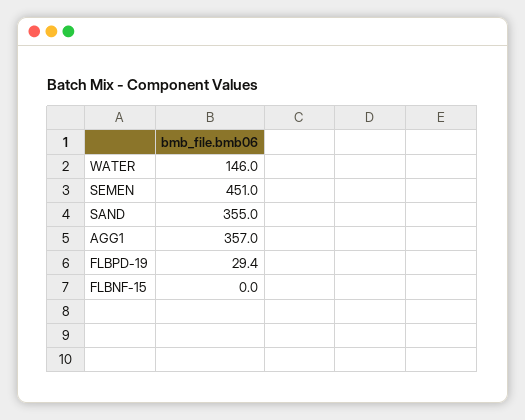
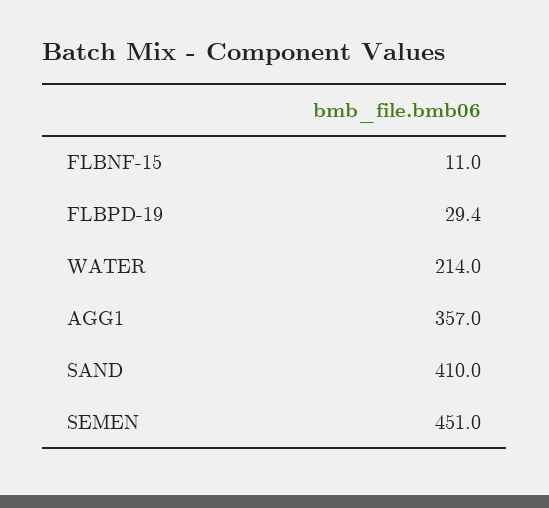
  {
-   "WATER": 146,
+   "WATER": 214,
    "SEMEN": 451,
-   "SAND": 355,
+   "SAND": 410,
    "AGG1": 357,
    "FLBPD-19": 29.4,
-   "FLBNF-15": 0
+   "FLBNF-15": 11
  }

